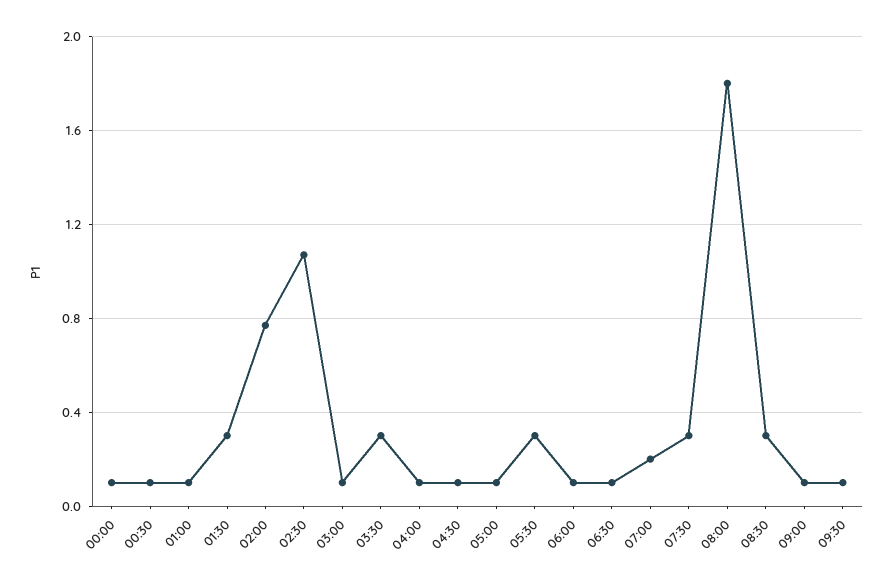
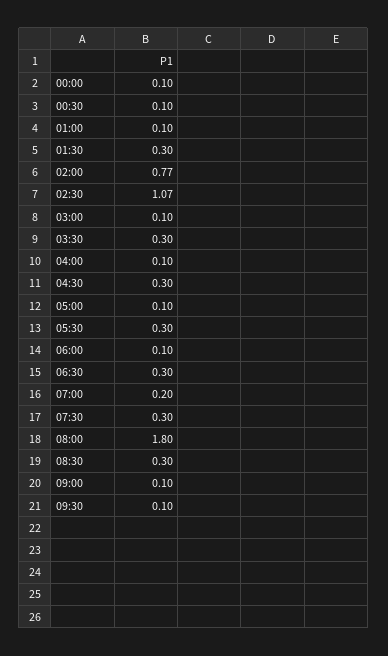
  {
    "00:00": 0.1,
    "00:30": 0.1,
    "01:00": 0.1,
    "01:30": 0.3,
    "02:00": 0.77,
    "02:30": 1.07,
    "03:00": 0.1,
    "03:30": 0.3,
    "04:00": 0.1,
-   "04:30": 0.1,
+   "04:30": 0.3,
    "05:00": 0.1,
    "05:30": 0.3,
    "06:00": 0.1,
-   "06:30": 0.1,
+   "06:30": 0.3,
    "07:00": 0.2,
    "07:30": 0.3,
    "08:00": 1.8,
    "08:30": 0.3,
    "09:00": 0.1,
    "09:30": 0.1
  }

